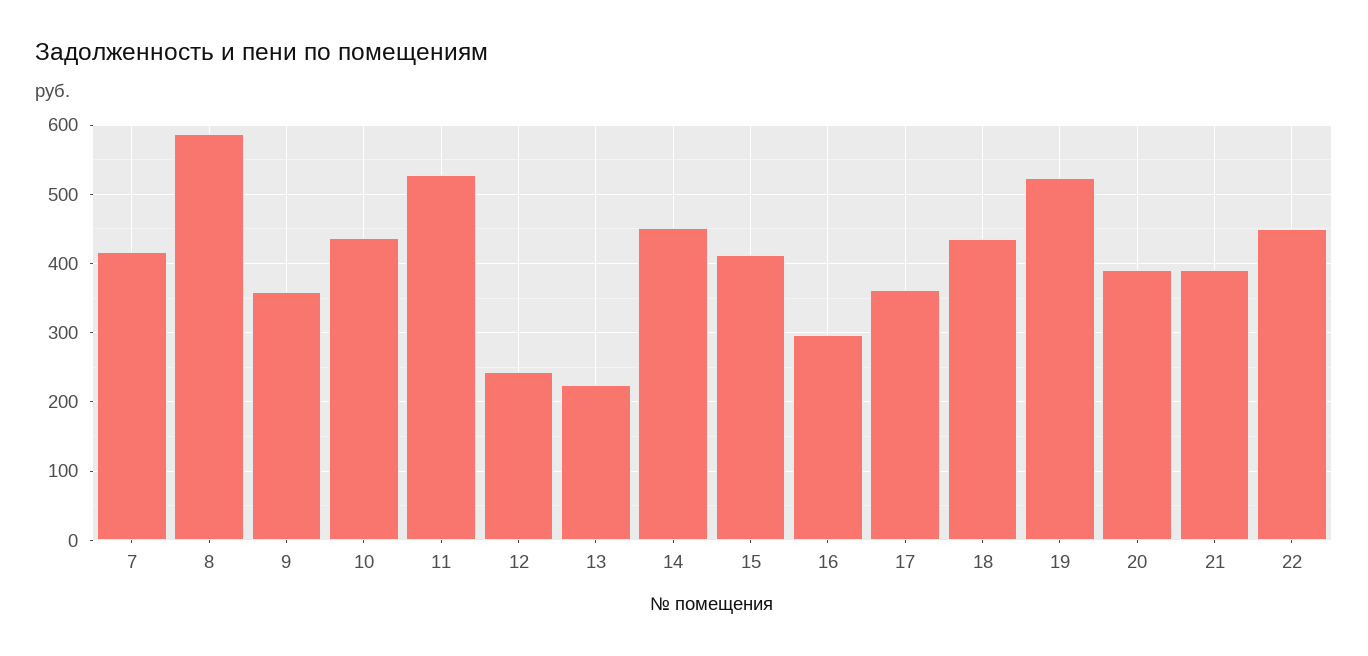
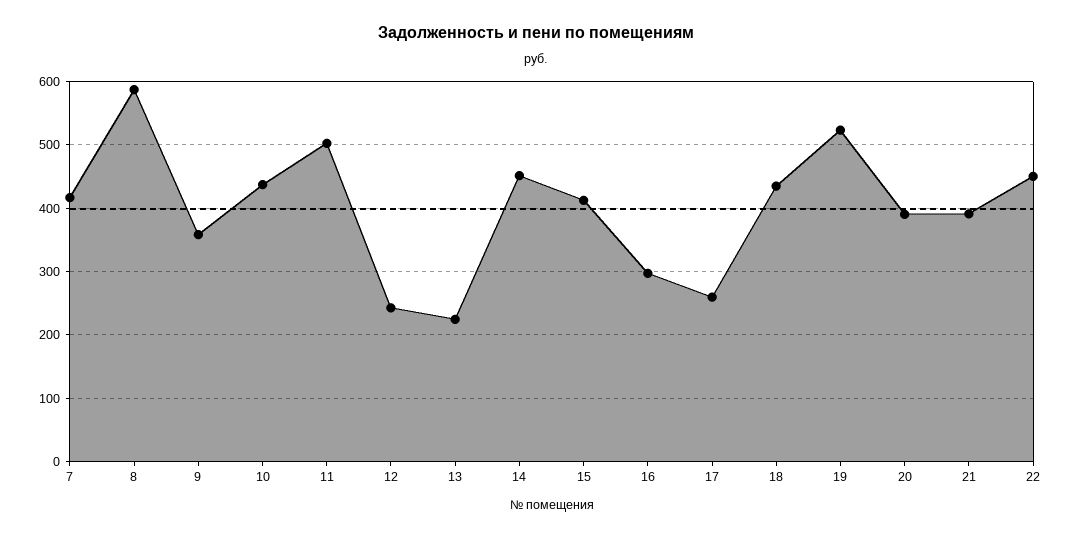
  {
    "7": 420,
    "8": 590,
    "9": 360,
    "10": 440,
-   "11": 530,
+   "11": 500,
    "12": 240,
    "13": 220,
    "14": 450,
    "15": 410,
    "16": 300,
-   "17": 360,
+   "17": 260,
    "18": 440,
    "19": 520,
    "20": 390,
    "21": 390,
    "22": 450
  }

